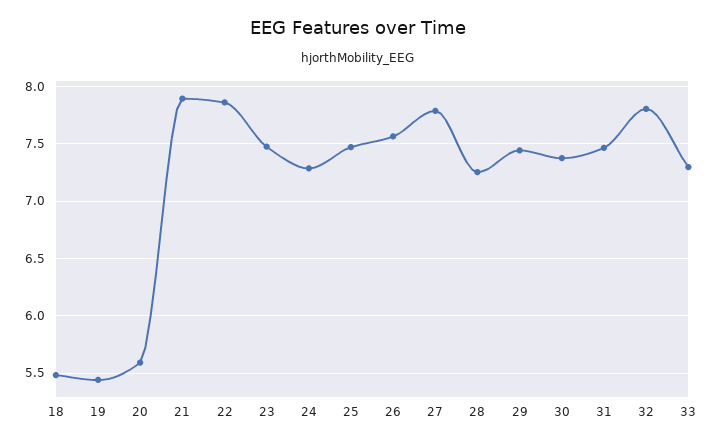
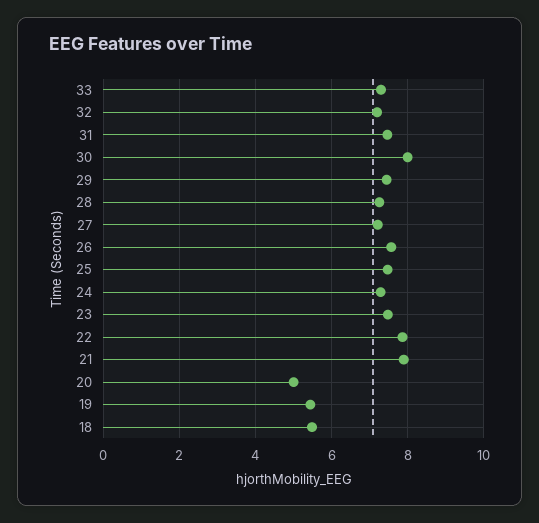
  {
    "18": 5.5,
    "19": 5.4,
-   "20": 5.6,
+   "20": 5,
    "21": 7.9,
    "22": 7.9,
    "23": 7.5,
    "24": 7.3,
    "25": 7.5,
    "26": 7.6,
-   "27": 7.8,
+   "27": 7.2,
    "28": 7.3,
    "29": 7.4,
-   "30": 7.4,
+   "30": 8,
    "31": 7.5,
-   "32": 7.8,
+   "32": 7.2,
    "33": 7.3
  }

